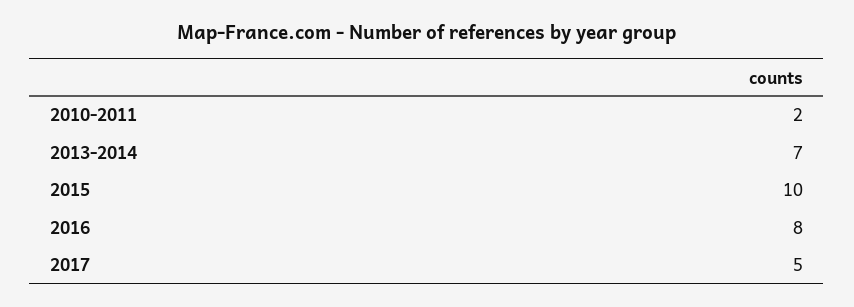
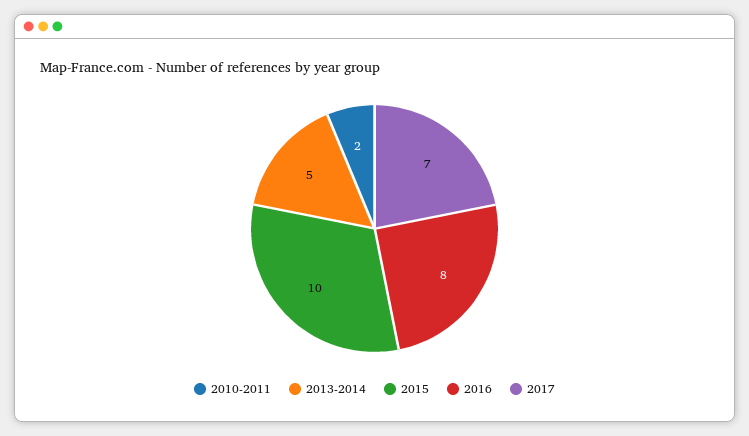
  {
    "2010-2011": 2,
-   "2013-2014": 7,
+   "2013-2014": 5,
    "2015": 10,
    "2016": 8,
-   "2017": 5
+   "2017": 7
  }

